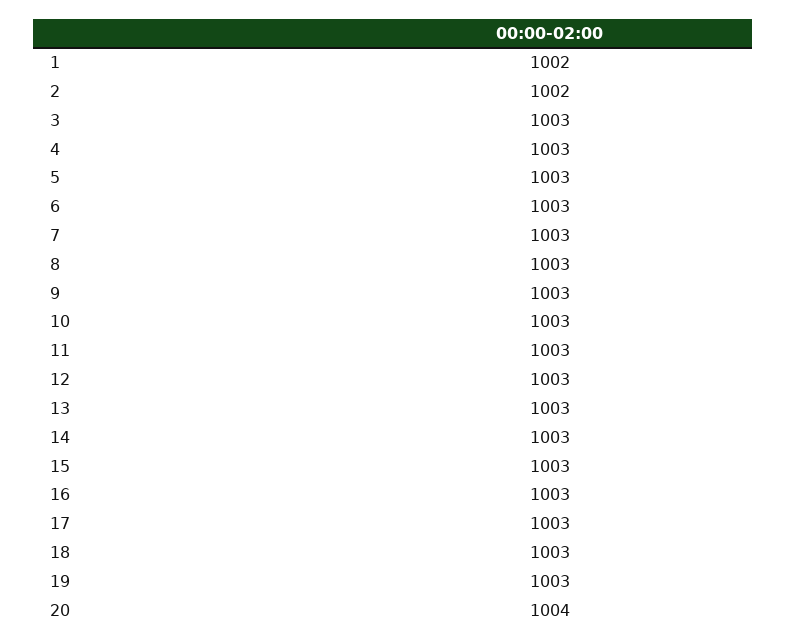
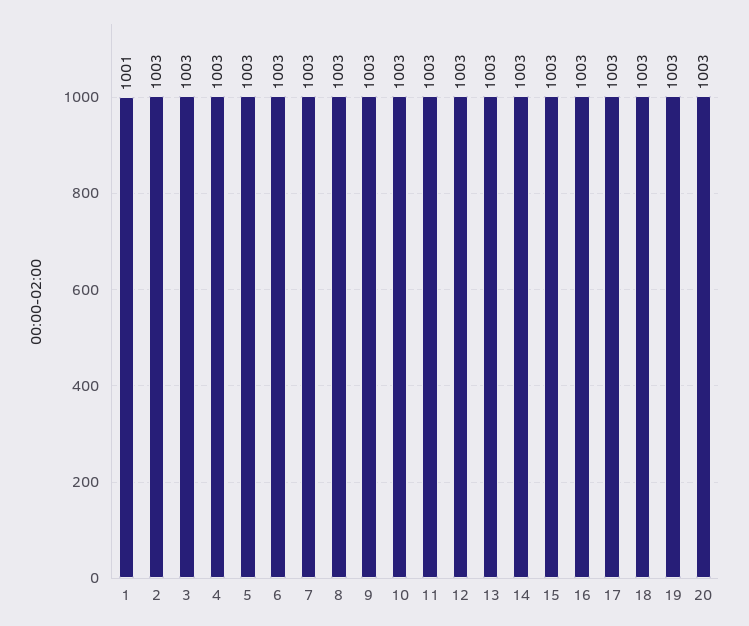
  {
-   "1": 1002,
+   "1": 1001,
-   "2": 1002,
+   "2": 1003,
    "3": 1003,
    "4": 1003,
    "5": 1003,
    "6": 1003,
    "7": 1003,
    "8": 1003,
    "9": 1003,
    "10": 1003,
    "11": 1003,
    "12": 1003,
    "13": 1003,
    "14": 1003,
    "15": 1003,
    "16": 1003,
    "17": 1003,
    "18": 1003,
    "19": 1003,
-   "20": 1004
+   "20": 1003
  }

